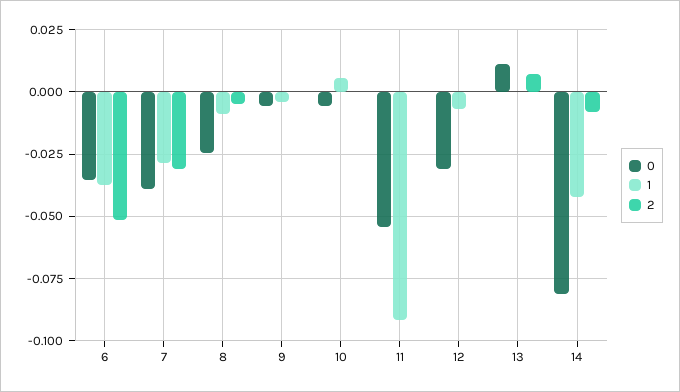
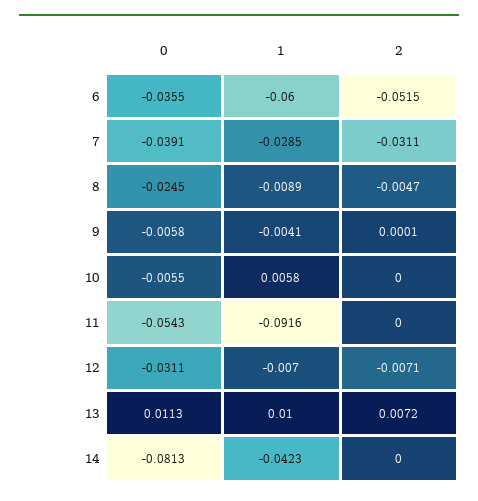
  {
    "0": {
      "6": -0.0355,
      "7": -0.0391,
      "8": -0.0245,
      "9": -0.0058,
      "10": -0.0055,
      "11": -0.0543,
      "12": -0.0311,
      "13": 0.0113,
      "14": -0.0813
    },
    "1": {
-     "6": -0.0375,
+     "6": -0.06,
      "7": -0.0285,
      "8": -0.0089,
      "9": -0.0041,
      "10": 0.0058,
      "11": -0.0916,
      "12": -0.007,
-     "13": 0,
+     "13": 0.01,
      "14": -0.0423
    },
    "2": {
      "6": -0.0515,
      "7": -0.0311,
      "8": -0.0047,
      "9": 0.0001,
      "10": 0,
      "11": 0,
-     "12": 0,
+     "12": -0.0071,
      "13": 0.0072,
-     "14": -0.0075
+     "14": 0
    }
  }

